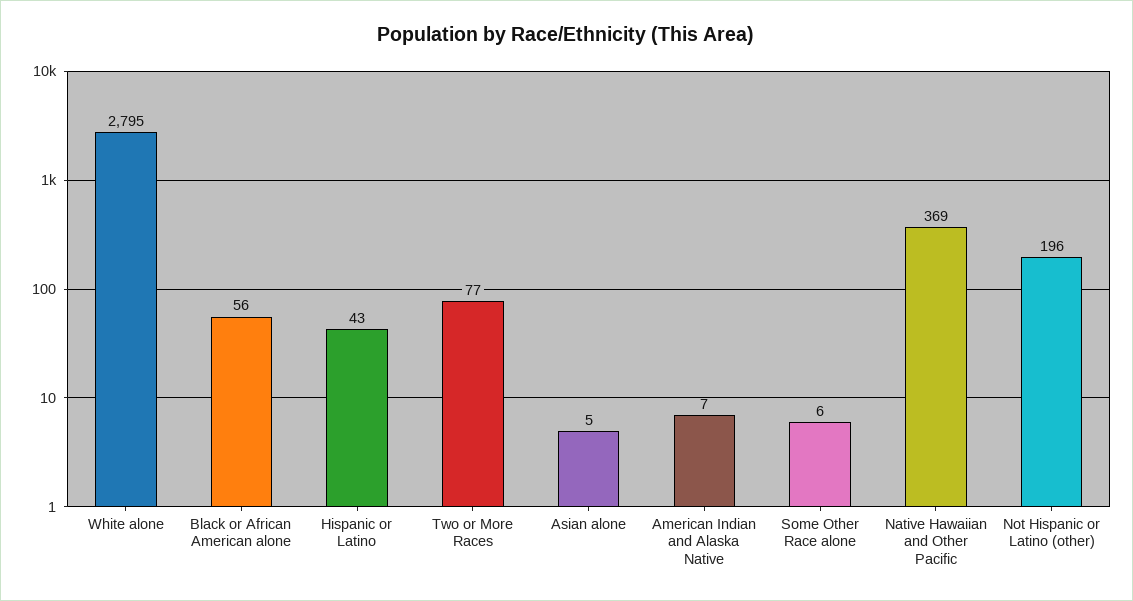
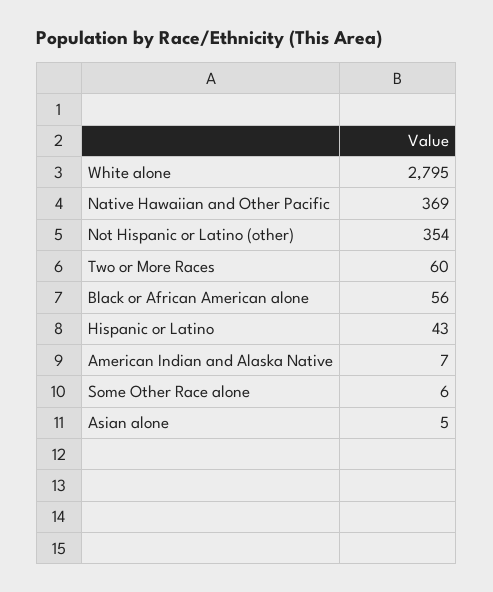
  {
    "White alone": 2795,
    "Black or African American alone": 56,
    "Hispanic or Latino": 43,
-   "Two or More Races": 77,
+   "Two or More Races": 60,
    "Asian alone": 5,
    "American Indian and Alaska Native": 7,
    "Some Other Race alone": 6,
    "Native Hawaiian and Other Pacific": 369,
-   "Not Hispanic or Latino (other)": 196
+   "Not Hispanic or Latino (other)": 354
  }

